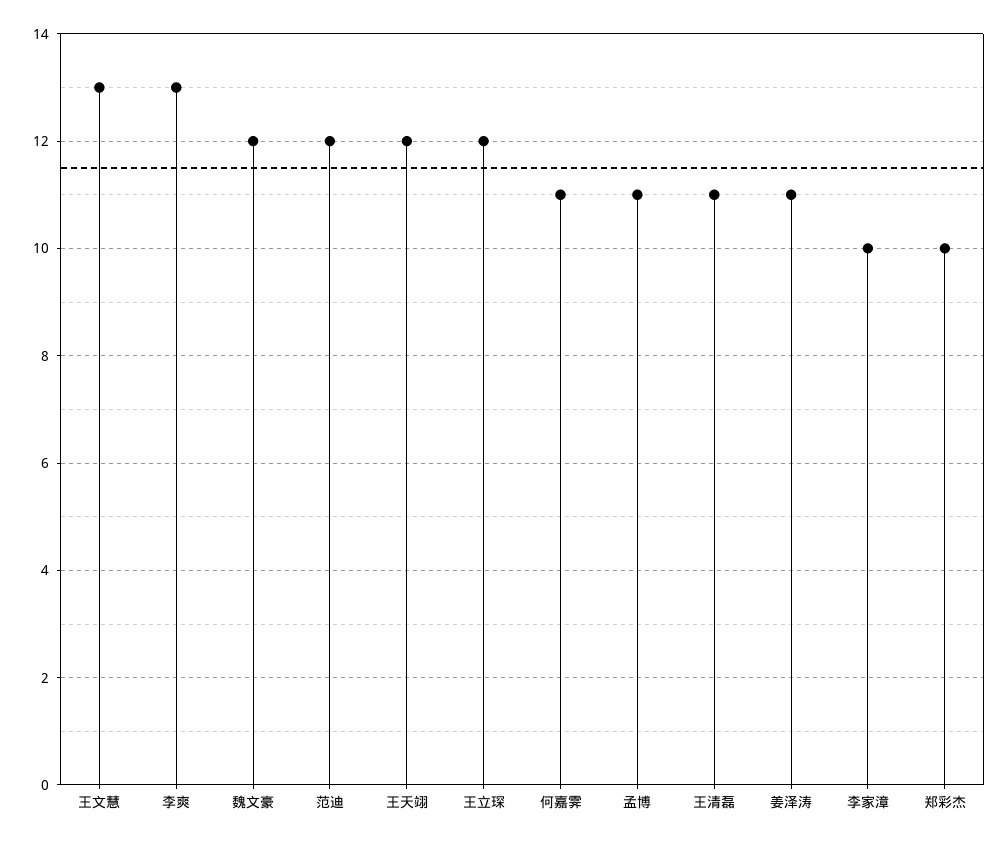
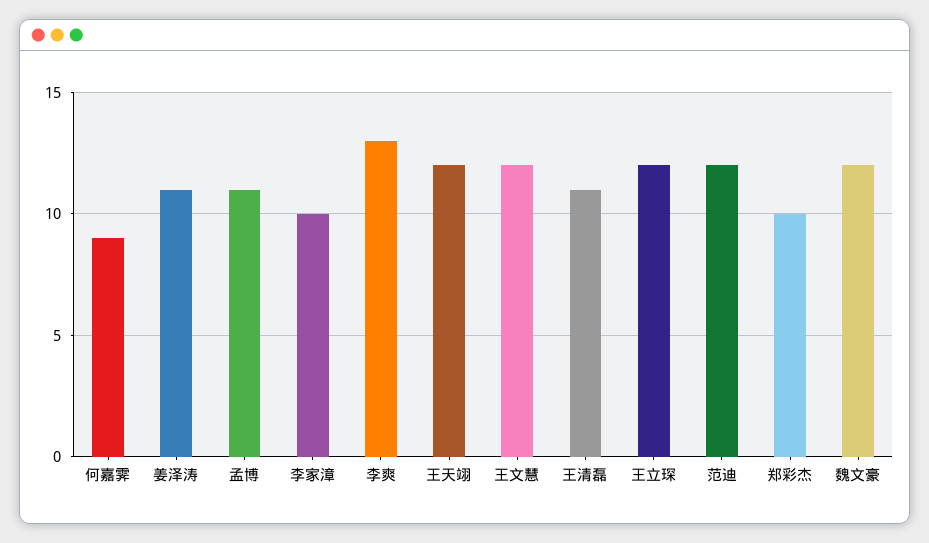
  {
-   "王文慧": 13,
+   "王文慧": 12,
    "李爽": 13,
    "魏文豪": 12,
    "范迪": 12,
    "王天翊": 12,
    "王立琛": 12,
-   "何嘉霁": 11,
+   "何嘉霁": 9,
    "孟博": 11,
    "王清磊": 11,
    "姜泽涛": 11,
    "李家漳": 10,
    "郑彩杰": 10
  }

